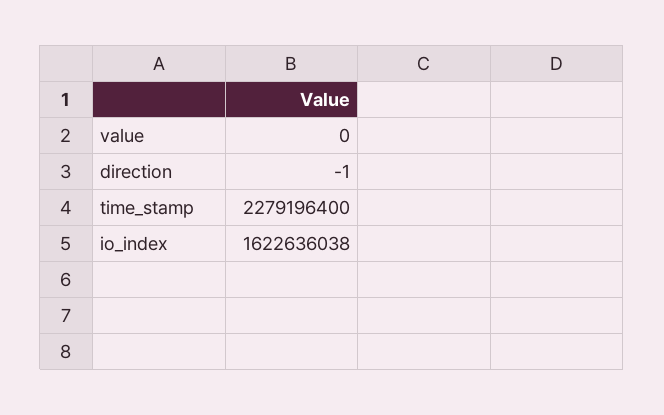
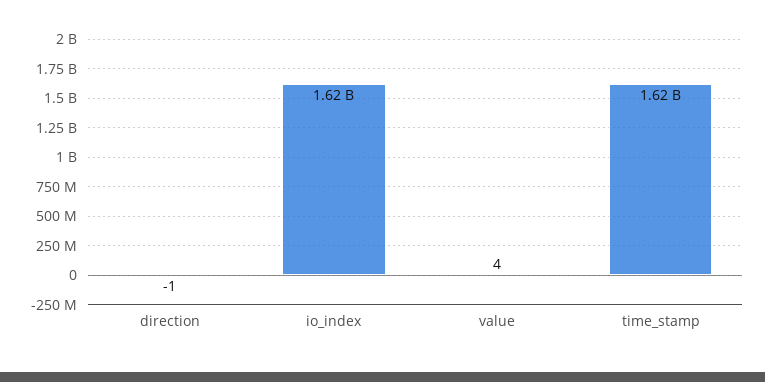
  {
-   "value": 0,
+   "value": 4,
    "direction": -1,
-   "time_stamp": 2279196400,
+   "time_stamp": 1620000000,
    "io_index": 1622636038
  }

